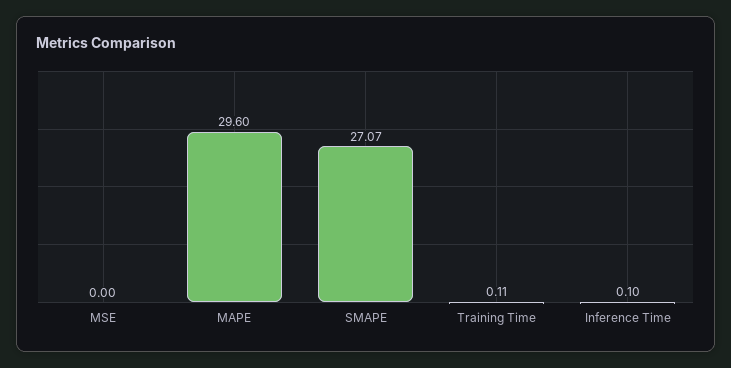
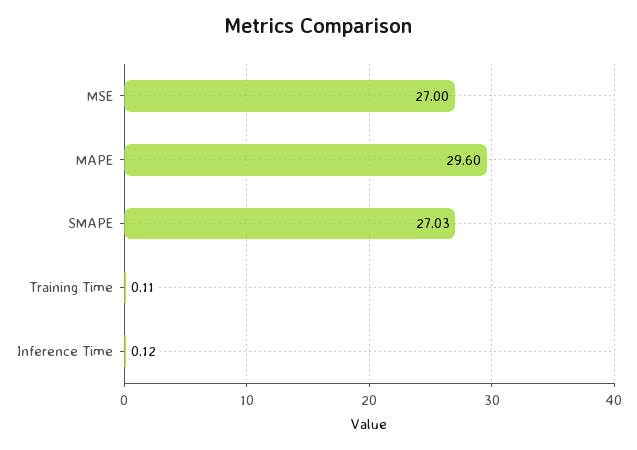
  {
-   "MSE": 0,
+   "MSE": 27,
    "MAPE": 29.6,
-   "SMAPE": 27.07,
+   "SMAPE": 27.03,
    "Training Time": 0.11,
-   "Inference Time": 0.1
+   "Inference Time": 0.12
  }

